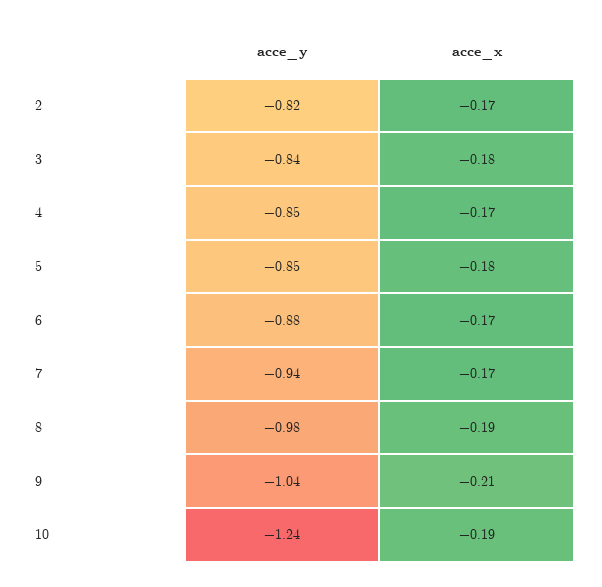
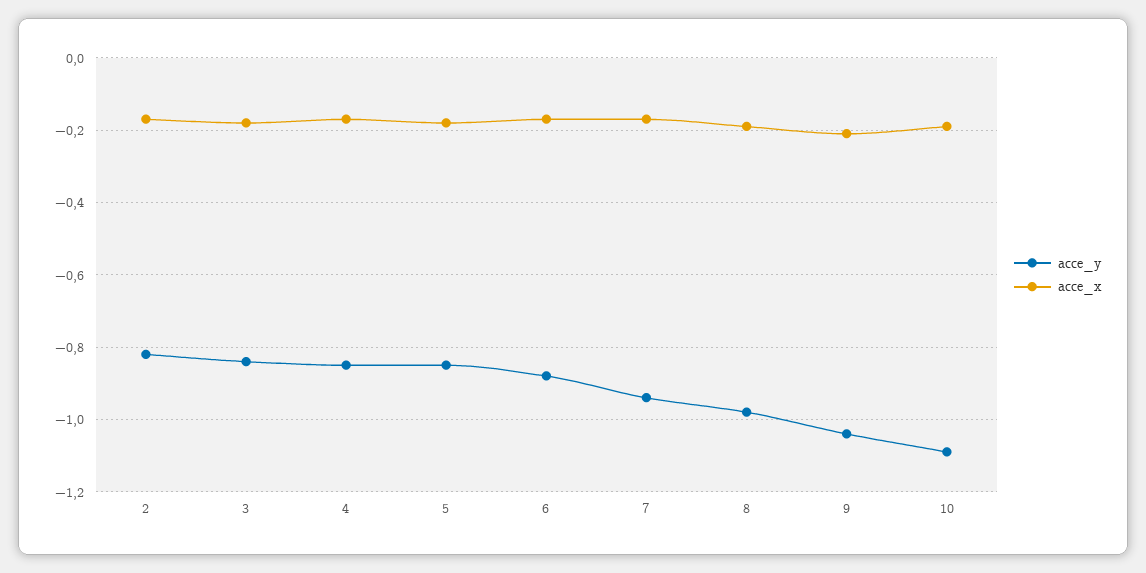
  {
    "acce_y": {
      "2": -0.82,
      "3": -0.84,
      "4": -0.85,
      "5": -0.85,
      "6": -0.88,
      "7": -0.94,
      "8": -0.98,
      "9": -1.04,
-     "10": -1.24
+     "10": -1.1
    },
    "acce_x": {
      "2": -0.17,
      "3": -0.18,
      "4": -0.17,
      "5": -0.18,
      "6": -0.17,
      "7": -0.17,
      "8": -0.19,
      "9": -0.21,
      "10": -0.19
    }
  }

